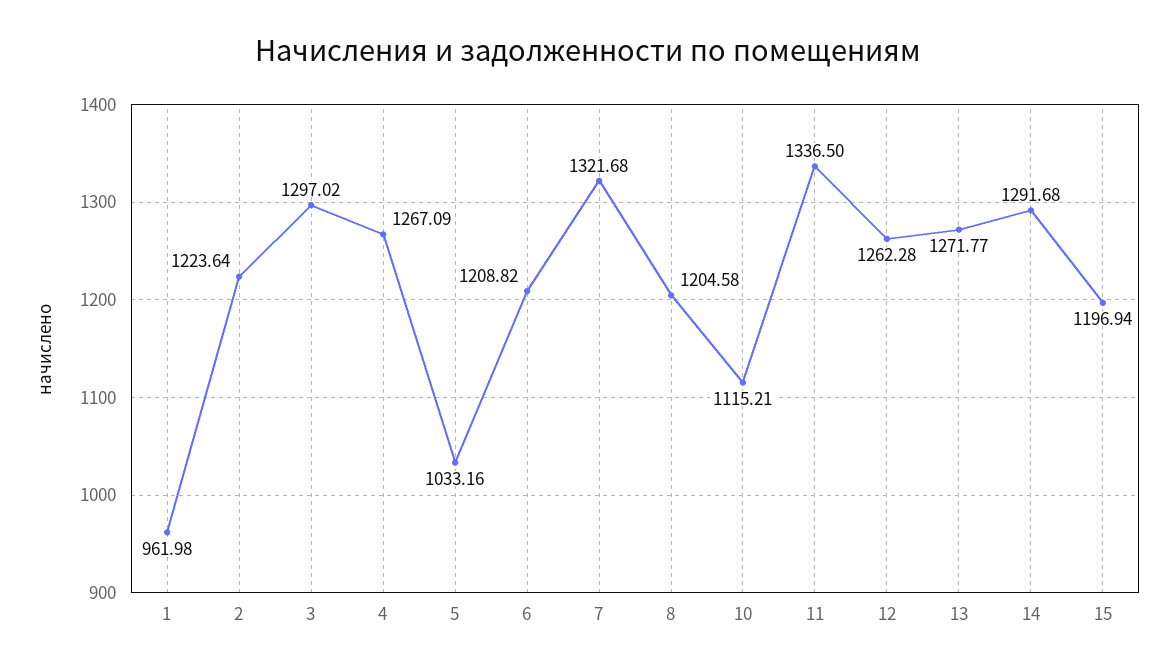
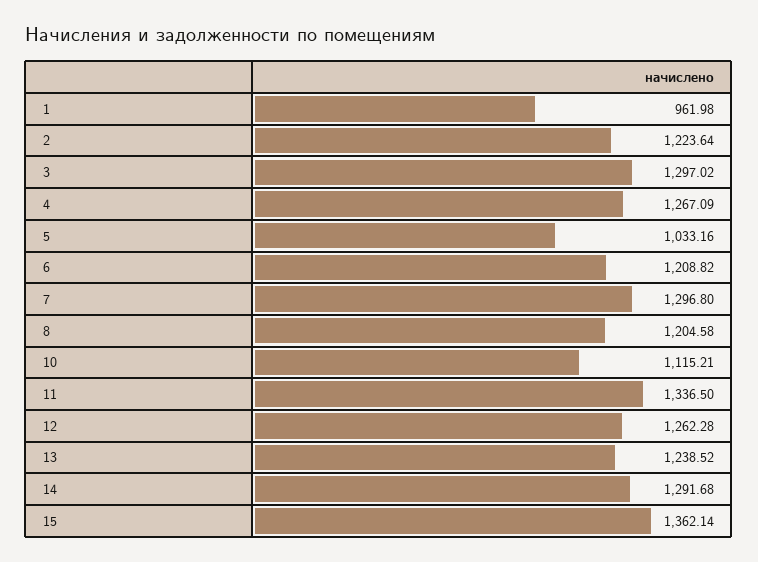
  {
    "1": 961.98,
    "2": 1223.64,
    "3": 1297.02,
    "4": 1267.09,
    "5": 1033.16,
    "6": 1208.82,
-   "7": 1321.68,
+   "7": 1296.8,
    "8": 1204.58,
    "10": 1115.21,
    "11": 1336.5,
    "12": 1262.28,
-   "13": 1271.77,
+   "13": 1238.52,
    "14": 1291.68,
-   "15": 1196.94
+   "15": 1362.14
  }

